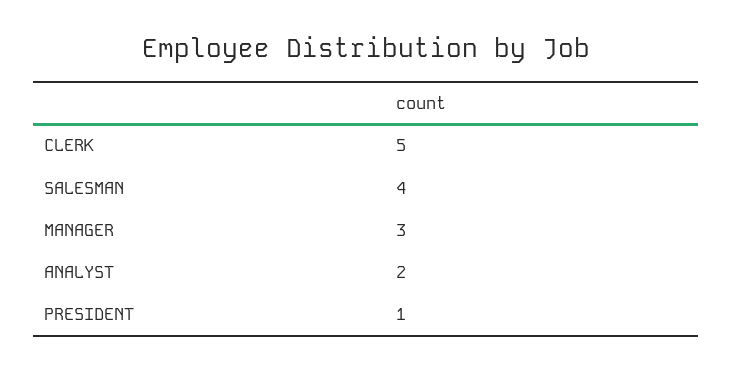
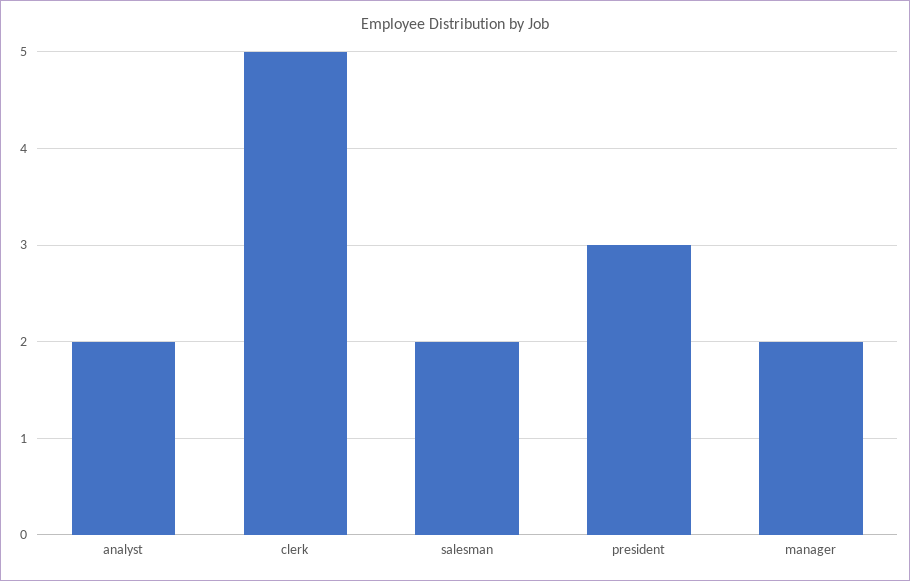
  {
    "CLERK": 5,
-   "SALESMAN": 4,
+   "SALESMAN": 2,
-   "MANAGER": 3,
+   "MANAGER": 2,
    "ANALYST": 2,
-   "PRESIDENT": 1
+   "PRESIDENT": 3
  }

